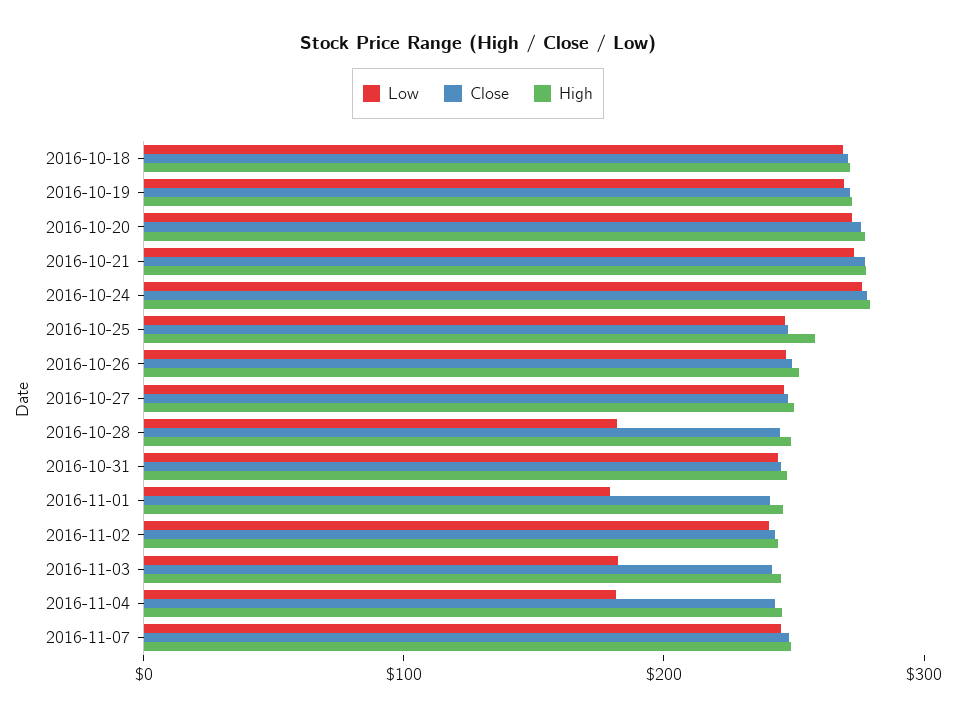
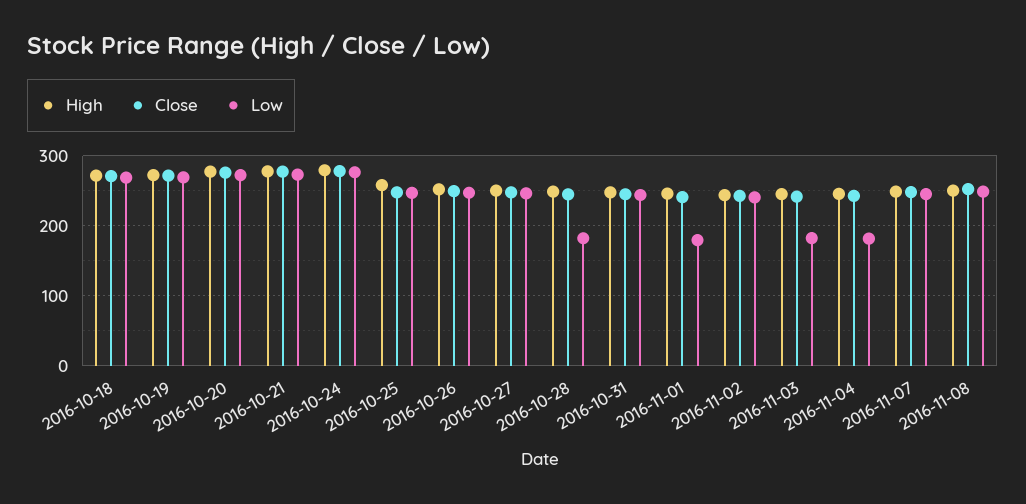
  {
    "Low": {
      "2016-10-18": 270,
      "2016-10-19": 270,
      "2016-10-20": 270,
      "2016-10-21": 270,
      "2016-10-24": 280,
      "2016-10-25": 250,
      "2016-10-26": 250,
      "2016-10-27": 250,
      "2016-10-28": 180,
      "2016-10-31": 240,
      "2016-11-01": 180,
      "2016-11-02": 240,
      "2016-11-03": 180,
      "2016-11-04": 180,
-     "2016-11-07": 250
+     "2016-11-07": 250,
+     "2016-11-08": 250
    },
    "Close": {
      "2016-10-18": 270,
      "2016-10-19": 270,
      "2016-10-20": 280,
      "2016-10-21": 280,
      "2016-10-24": 280,
      "2016-10-25": 250,
      "2016-10-26": 250,
      "2016-10-27": 250,
      "2016-10-28": 240,
      "2016-10-31": 240,
      "2016-11-01": 240,
      "2016-11-02": 240,
      "2016-11-03": 240,
      "2016-11-04": 240,
-     "2016-11-07": 250
+     "2016-11-07": 250,
+     "2016-11-08": 250
    },
    "High": {
      "2016-10-18": 270,
      "2016-10-19": 270,
      "2016-10-20": 280,
      "2016-10-21": 280,
      "2016-10-24": 280,
      "2016-10-25": 260,
      "2016-10-26": 250,
      "2016-10-27": 250,
      "2016-10-28": 250,
      "2016-10-31": 250,
      "2016-11-01": 250,
      "2016-11-02": 240,
      "2016-11-03": 250,
      "2016-11-04": 250,
-     "2016-11-07": 250
+     "2016-11-07": 250,
+     "2016-11-08": 250
    }
  }

